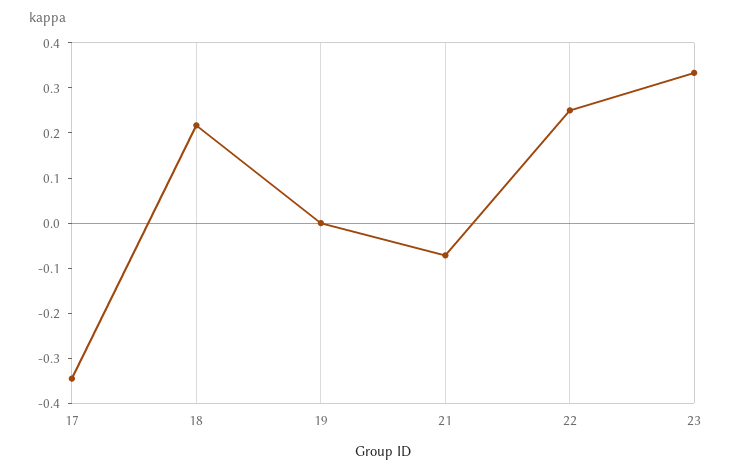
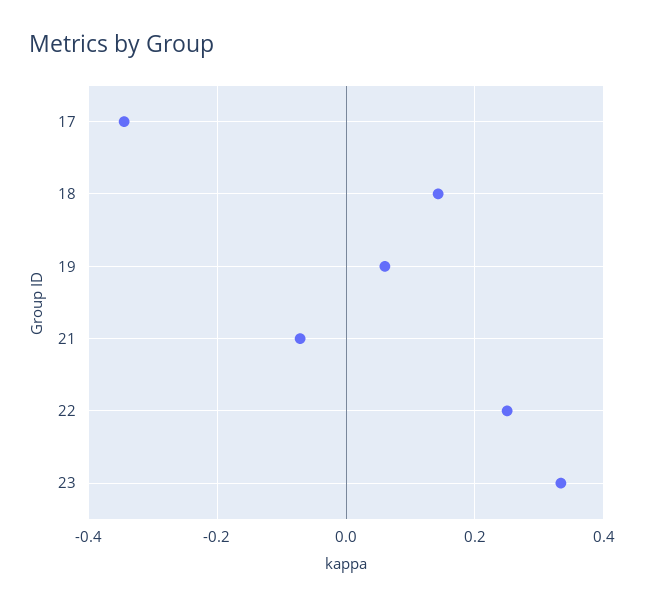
  {
    "17": -0.34,
-   "18": 0.22,
+   "18": 0.14,
-   "19": 0,
+   "19": 0.06,
    "21": -0.08,
    "22": 0.26,
    "23": 0.34
  }

